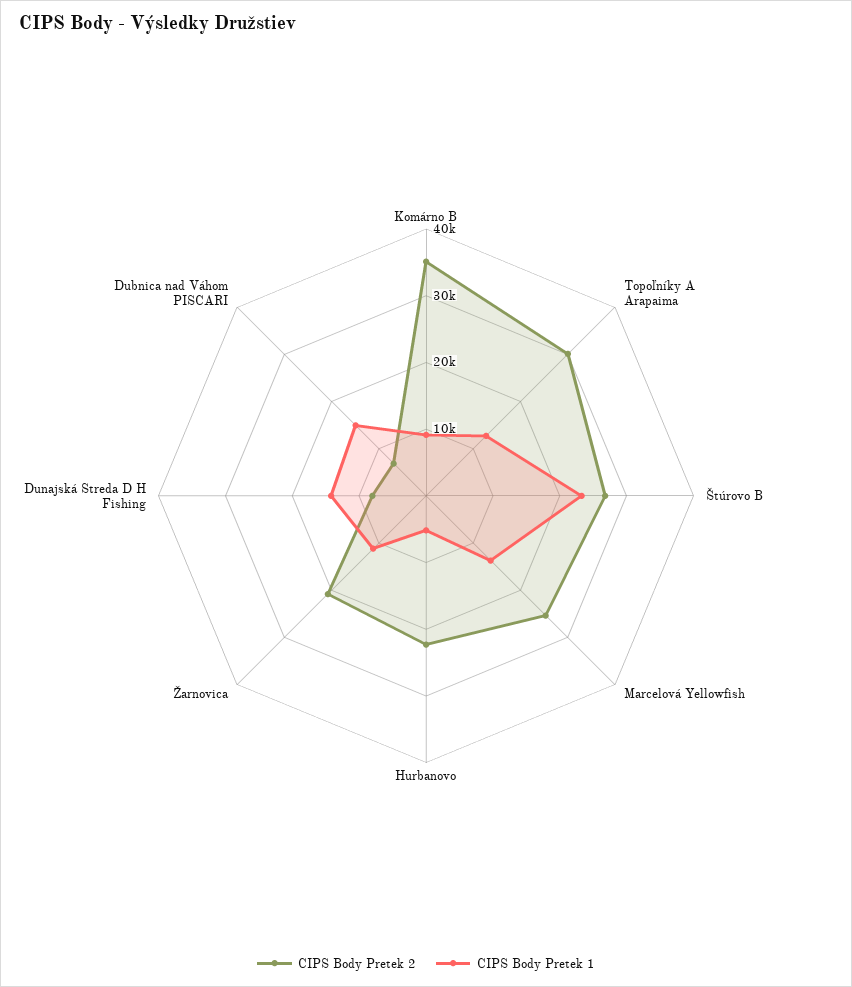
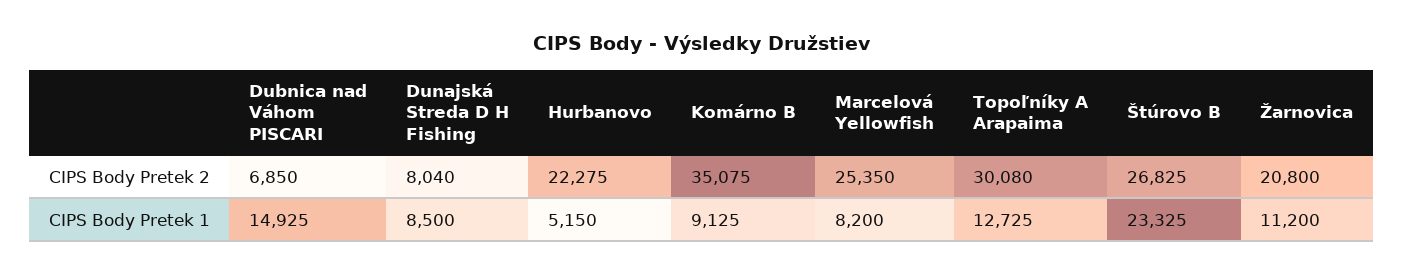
  {
    "CIPS Body Pretek 2": {
      "Komárno B": 35075,
      "Topoľníky A Arapaima": 30080,
      "Štúrovo B": 26825,
      "Marcelová Yellowfish": 25350,
      "Hurbanovo": 22275,
      "Žarnovica": 20800,
      "Dunajská Streda D H Fishing": 8040,
      "Dubnica nad Váhom PISCARI": 6850
    },
    "CIPS Body Pretek 1": {
      "Komárno B": 9125,
      "Topoľníky A Arapaima": 12725,
      "Štúrovo B": 23325,
-     "Marcelová Yellowfish": 14000,
+     "Marcelová Yellowfish": 8200,
      "Hurbanovo": 5150,
      "Žarnovica": 11200,
-     "Dunajská Streda D H Fishing": 14000,
+     "Dunajská Streda D H Fishing": 8500,
      "Dubnica nad Váhom PISCARI": 14925
    }
  }

